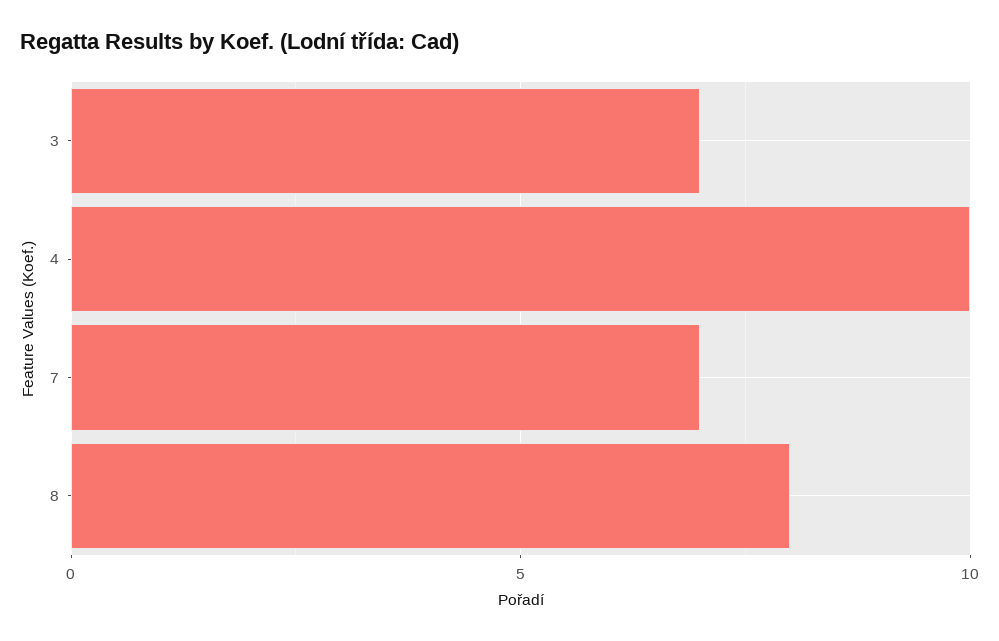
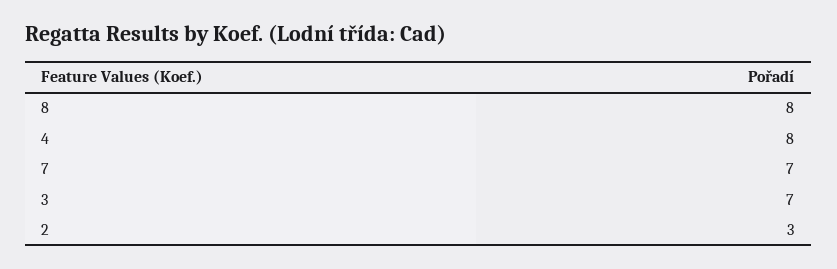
  {
    "3": 7,
-   "4": 10,
+   "4": 8,
    "7": 7,
-   "8": 8
+   "8": 8,
+   "2": 3
  }

